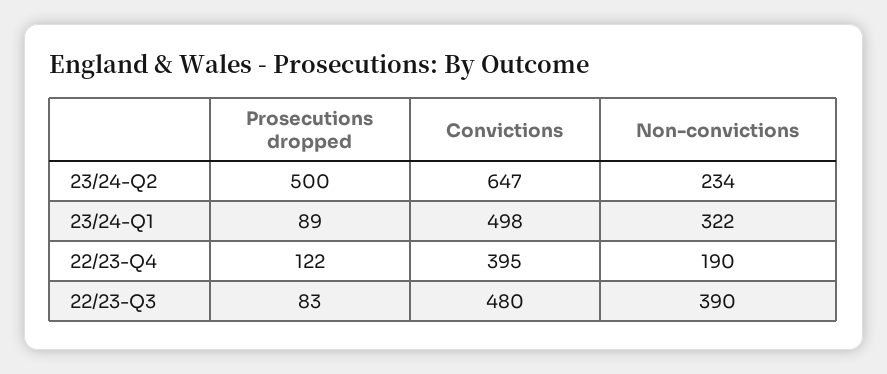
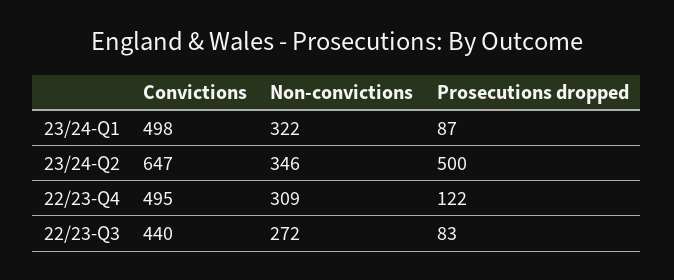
  {
    "Prosecutions dropped": {
      "23/24-Q2": 500,
-     "23/24-Q1": 89,
+     "23/24-Q1": 87,
      "22/23-Q4": 122,
      "22/23-Q3": 83
    },
    "Convictions": {
      "23/24-Q2": 647,
      "23/24-Q1": 498,
-     "22/23-Q4": 395,
+     "22/23-Q4": 495,
-     "22/23-Q3": 480
+     "22/23-Q3": 440
    },
    "Non-convictions": {
-     "23/24-Q2": 234,
+     "23/24-Q2": 346,
      "23/24-Q1": 322,
-     "22/23-Q4": 190,
+     "22/23-Q4": 309,
-     "22/23-Q3": 390
+     "22/23-Q3": 272
    }
  }

